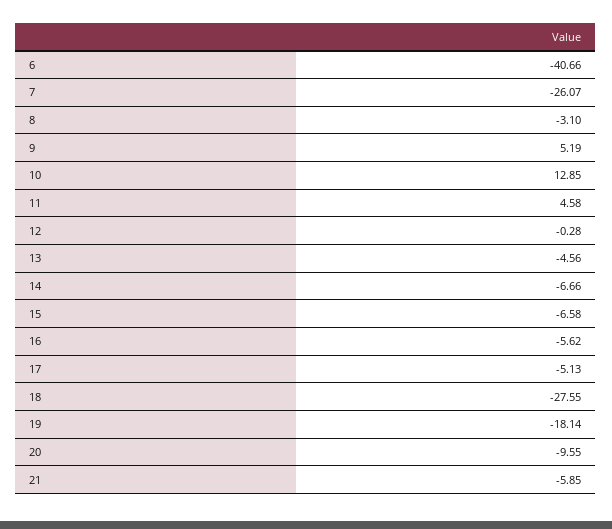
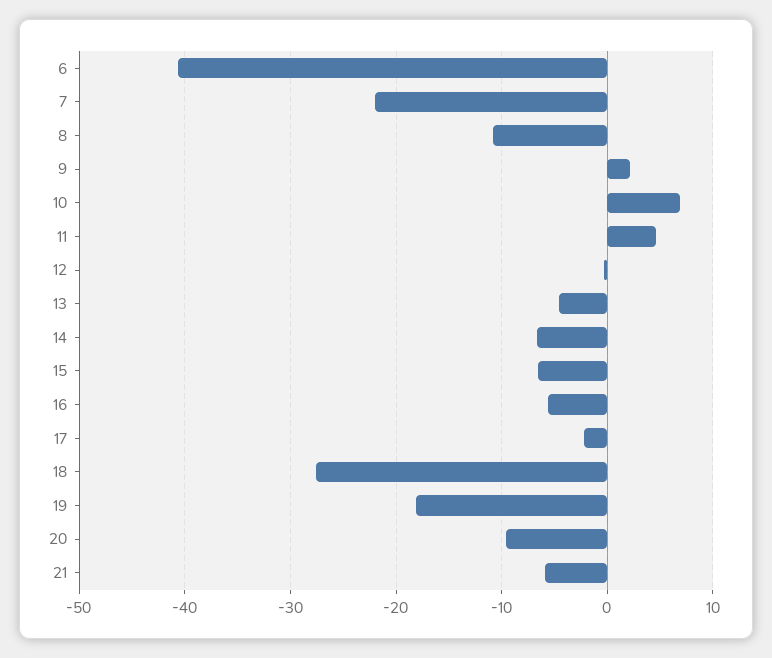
  {
    "6": -40.66,
-   "7": -26.07,
+   "7": -22,
-   "8": -3.1,
+   "8": -11,
-   "9": 5.19,
+   "9": 2,
-   "10": 12.85,
+   "10": 7,
    "11": 4.58,
    "12": -0.28,
    "13": -4.56,
    "14": -6.66,
    "15": -6.58,
    "16": -5.62,
-   "17": -5.13,
+   "17": -2,
    "18": -27.55,
    "19": -18.14,
    "20": -9.55,
    "21": -5.85
  }

